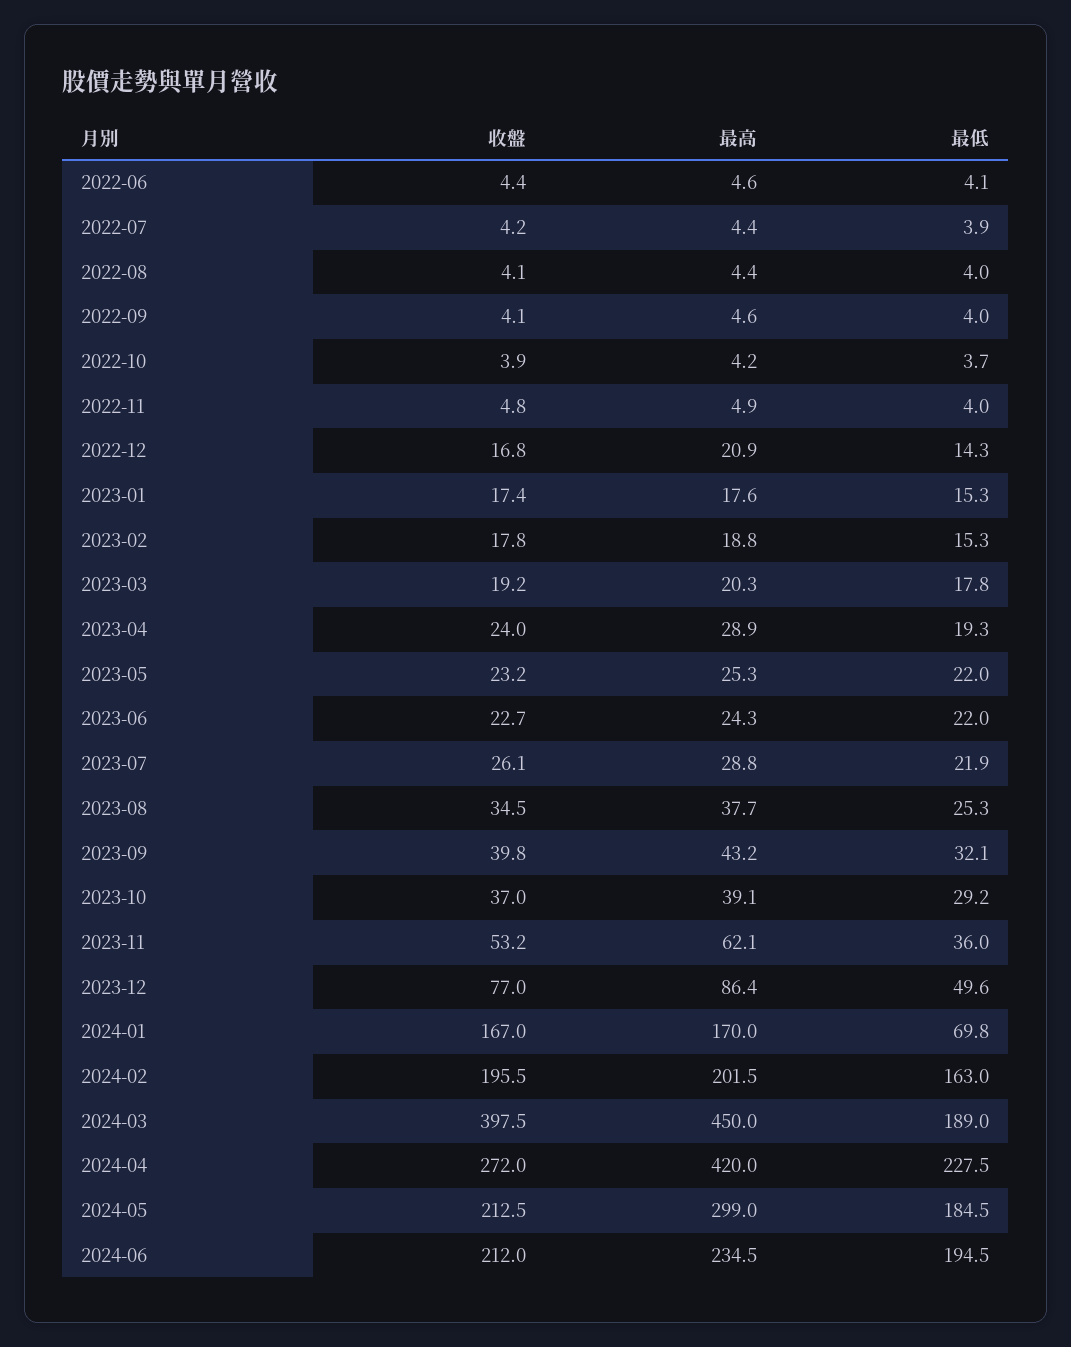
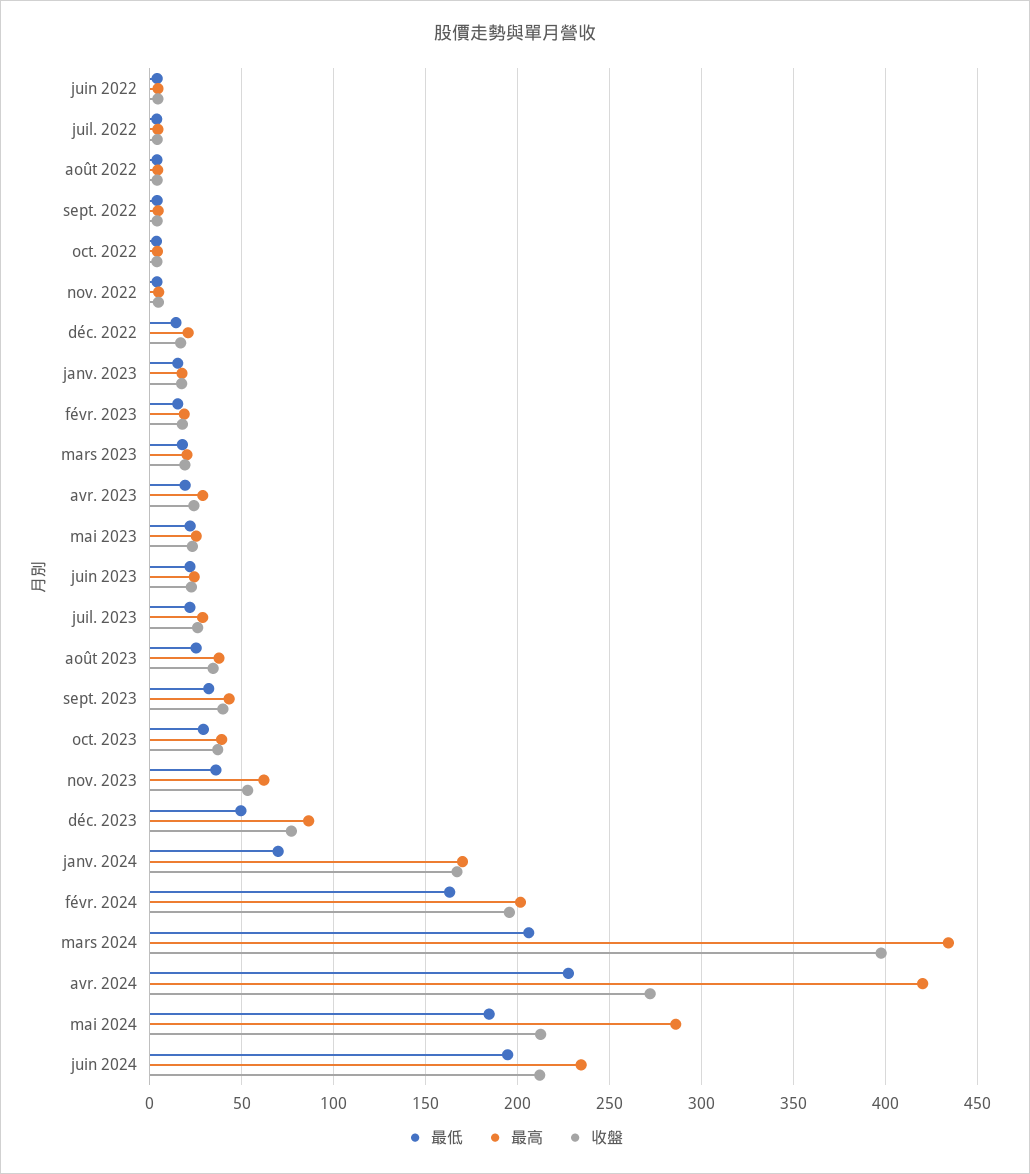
  {
    "收盤": {
      "2022-06": 4.4,
      "2022-07": 4.2,
      "2022-08": 4.1,
      "2022-09": 4.1,
      "2022-10": 3.9,
      "2022-11": 4.8,
      "2022-12": 16.8,
      "2023-01": 17.4,
      "2023-02": 17.8,
      "2023-03": 19.2,
      "2023-04": 24,
      "2023-05": 23.2,
      "2023-06": 22.7,
      "2023-07": 26.1,
      "2023-08": 34.5,
      "2023-09": 39.8,
      "2023-10": 37,
      "2023-11": 53.2,
      "2023-12": 77,
      "2024-01": 167,
      "2024-02": 195.5,
      "2024-03": 397.5,
      "2024-04": 272,
      "2024-05": 212.5,
      "2024-06": 212
    },
    "最高": {
      "2022-06": 4.6,
      "2022-07": 4.4,
      "2022-08": 4.4,
      "2022-09": 4.6,
      "2022-10": 4.2,
      "2022-11": 4.9,
      "2022-12": 20.9,
      "2023-01": 17.6,
      "2023-02": 18.8,
      "2023-03": 20.3,
      "2023-04": 28.9,
      "2023-05": 25.3,
      "2023-06": 24.3,
      "2023-07": 28.8,
      "2023-08": 37.7,
      "2023-09": 43.2,
      "2023-10": 39.1,
      "2023-11": 62.1,
      "2023-12": 86.4,
      "2024-01": 170,
      "2024-02": 201.5,
-     "2024-03": 450,
+     "2024-03": 435,
      "2024-04": 420,
-     "2024-05": 299,
+     "2024-05": 285,
      "2024-06": 234.5
    },
    "最低": {
      "2022-06": 4.1,
      "2022-07": 3.9,
      "2022-08": 4,
      "2022-09": 4,
      "2022-10": 3.7,
      "2022-11": 4,
      "2022-12": 14.3,
      "2023-01": 15.3,
      "2023-02": 15.3,
      "2023-03": 17.8,
      "2023-04": 19.3,
      "2023-05": 22,
      "2023-06": 22,
      "2023-07": 21.9,
      "2023-08": 25.3,
      "2023-09": 32.1,
      "2023-10": 29.2,
      "2023-11": 36,
      "2023-12": 49.6,
      "2024-01": 69.8,
      "2024-02": 163,
-     "2024-03": 189,
+     "2024-03": 205,
      "2024-04": 227.5,
      "2024-05": 184.5,
      "2024-06": 194.5
    }
  }

